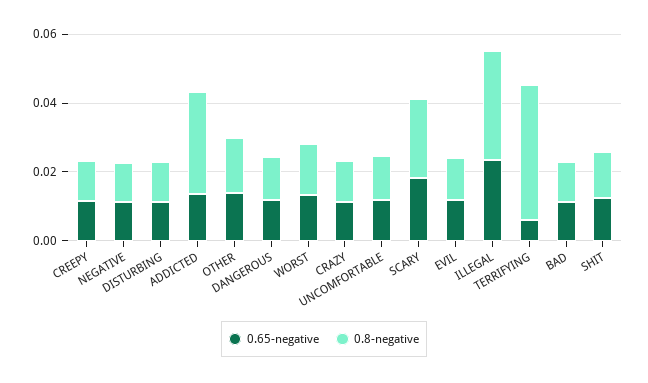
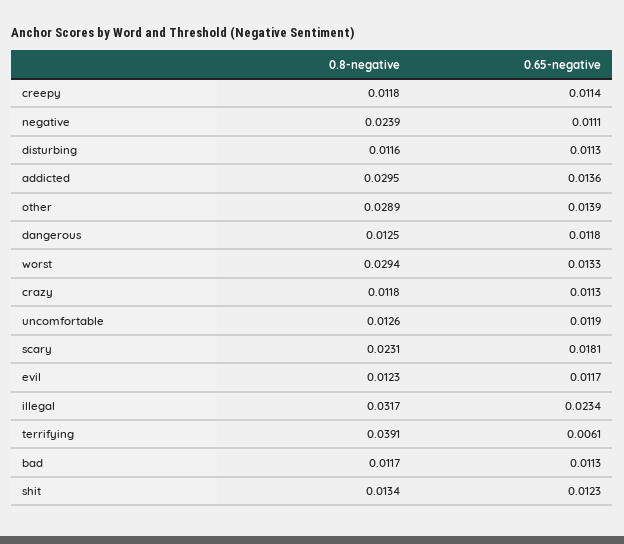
  {
    "0.65-negative": {
      "CREEPY": 0.0114,
      "NEGATIVE": 0.0111,
      "DISTURBING": 0.0113,
      "ADDICTED": 0.0136,
      "OTHER": 0.0139,
      "DANGEROUS": 0.0118,
      "WORST": 0.0133,
      "CRAZY": 0.0113,
      "UNCOMFORTABLE": 0.0119,
      "SCARY": 0.0181,
      "EVIL": 0.0117,
      "ILLEGAL": 0.0234,
      "TERRIFYING": 0.0061,
      "BAD": 0.0113,
      "SHIT": 0.0123
    },
    "0.8-negative": {
      "CREEPY": 0.0118,
-     "NEGATIVE": 0.01,
+     "NEGATIVE": 0.0239,
      "DISTURBING": 0.0116,
      "ADDICTED": 0.0295,
-     "OTHER": 0.015,
+     "OTHER": 0.0289,
      "DANGEROUS": 0.0125,
-     "WORST": 0.015,
+     "WORST": 0.0294,
      "CRAZY": 0.0118,
      "UNCOMFORTABLE": 0.0126,
      "SCARY": 0.0231,
      "EVIL": 0.0123,
      "ILLEGAL": 0.0317,
      "TERRIFYING": 0.0391,
      "BAD": 0.0117,
      "SHIT": 0.0134
    }
  }

